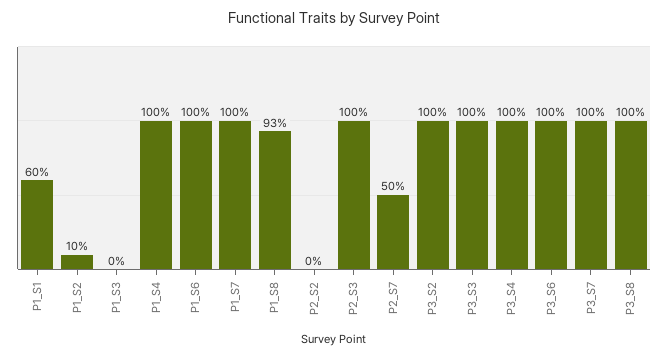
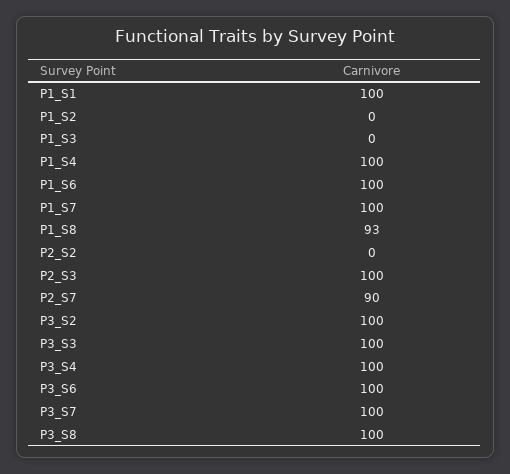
  {
-   "P1_S1": 60,
+   "P1_S1": 100,
-   "P1_S2": 10,
+   "P1_S2": 0,
    "P1_S3": 0,
    "P1_S4": 100,
    "P1_S6": 100,
    "P1_S7": 100,
    "P1_S8": 93,
    "P2_S2": 0,
    "P2_S3": 100,
-   "P2_S7": 50,
+   "P2_S7": 90,
    "P3_S2": 100,
    "P3_S3": 100,
    "P3_S4": 100,
    "P3_S6": 100,
    "P3_S7": 100,
    "P3_S8": 100
  }

